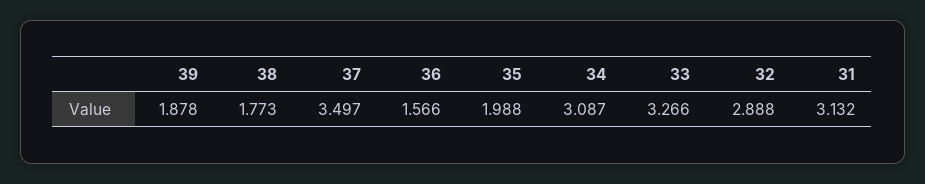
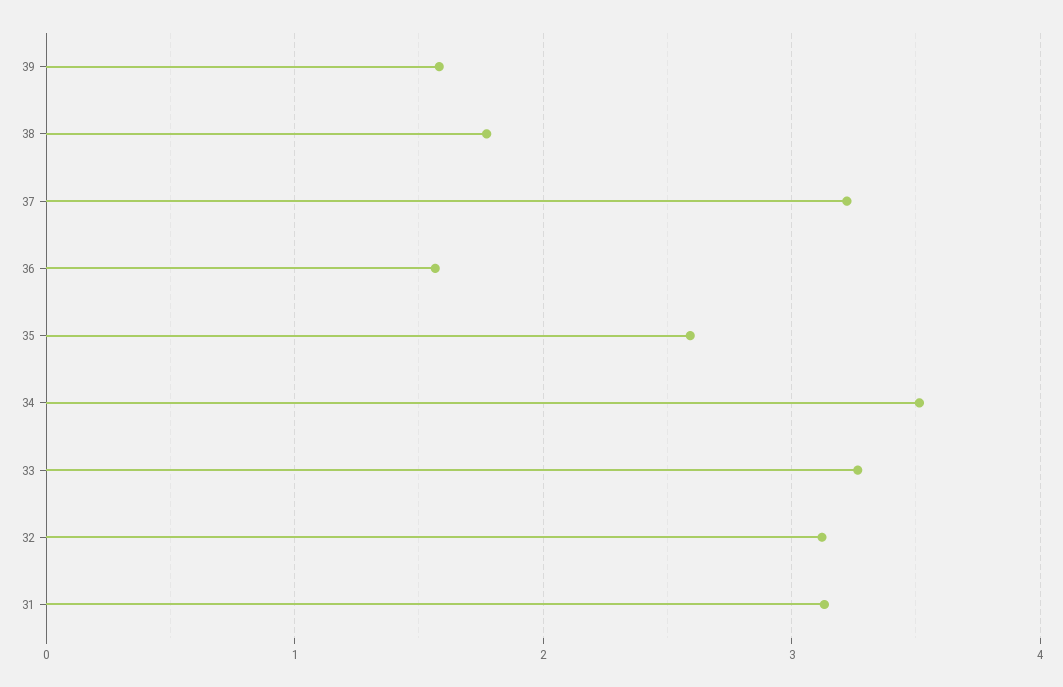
  {
-   "39": 1.878,
+   "39": 1.6,
    "38": 1.773,
-   "37": 3.497,
+   "37": 3.2,
    "36": 1.566,
-   "35": 1.988,
+   "35": 2.6,
-   "34": 3.087,
+   "34": 3.5,
    "33": 3.266,
-   "32": 2.888,
+   "32": 3.1,
    "31": 3.132
  }

